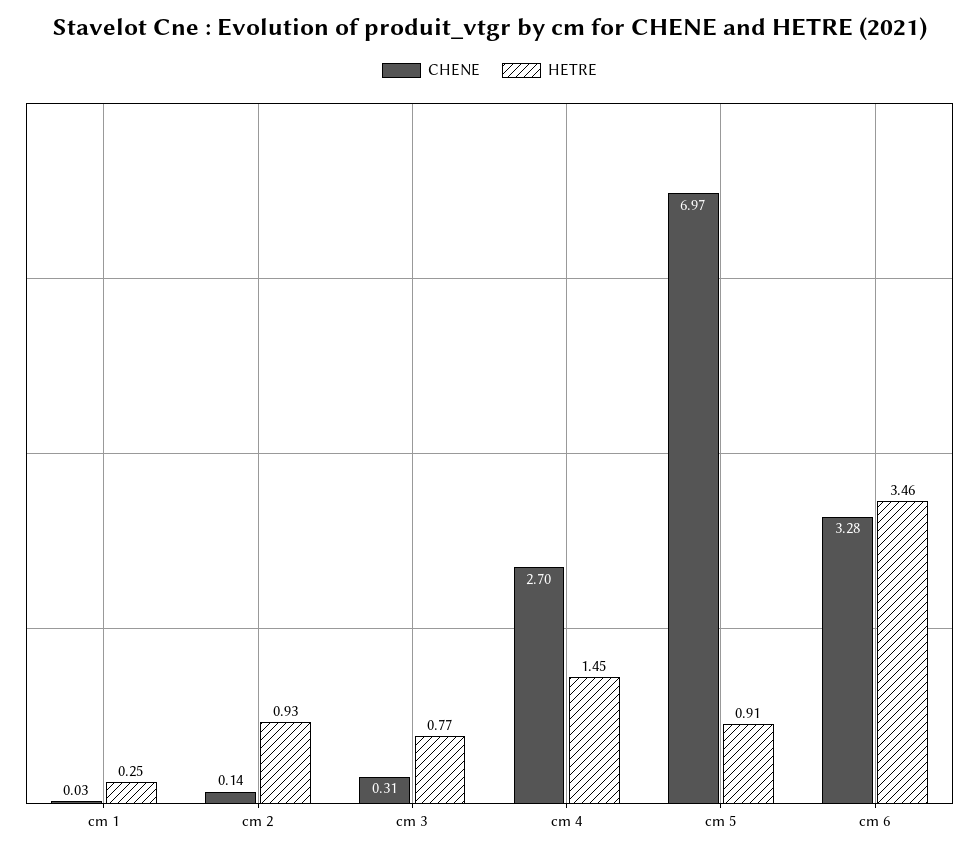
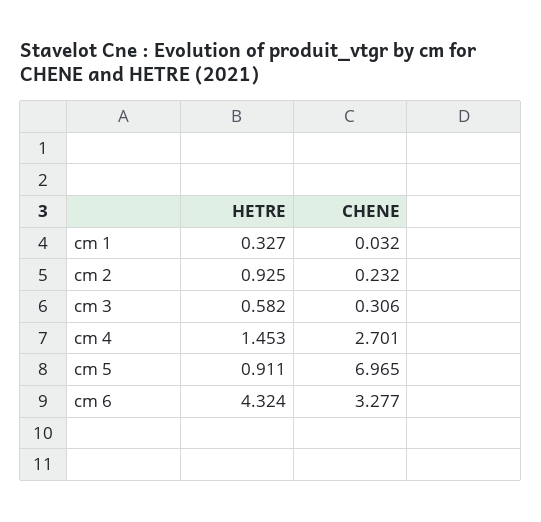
  {
    "CHENE": {
      "cm 1": 0.032,
-     "cm 2": 0.14,
+     "cm 2": 0.232,
      "cm 3": 0.306,
      "cm 4": 2.701,
      "cm 5": 6.965,
      "cm 6": 3.277
    },
    "HETRE": {
-     "cm 1": 0.25,
+     "cm 1": 0.327,
      "cm 2": 0.925,
-     "cm 3": 0.77,
+     "cm 3": 0.582,
      "cm 4": 1.453,
      "cm 5": 0.911,
-     "cm 6": 3.46
+     "cm 6": 4.324
    }
  }

